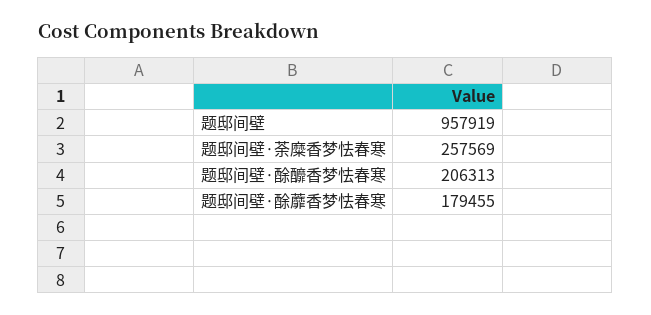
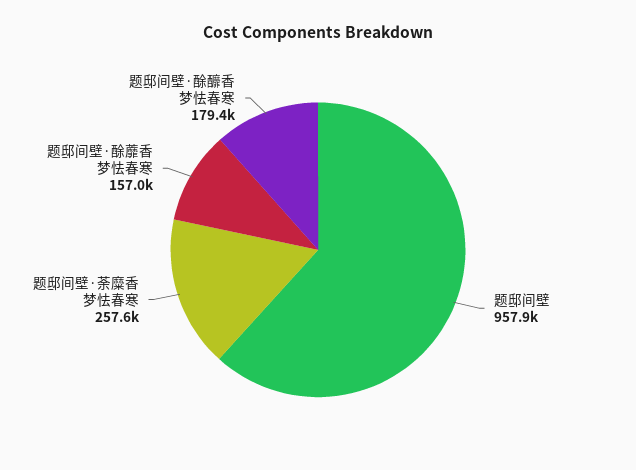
  {
    "题邸间壁": 957919,
    "题邸间壁·荼糜香梦怯春寒": 257569,
-   "题邸间壁·酴釄香梦怯春寒": 206313,
+   "题邸间壁·酴釄香梦怯春寒": 179400,
-   "题邸间壁·酴蘼香梦怯春寒": 179455
+   "题邸间壁·酴蘼香梦怯春寒": 157000
  }

